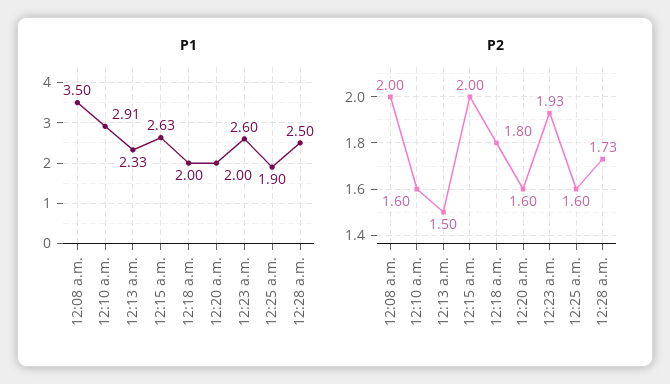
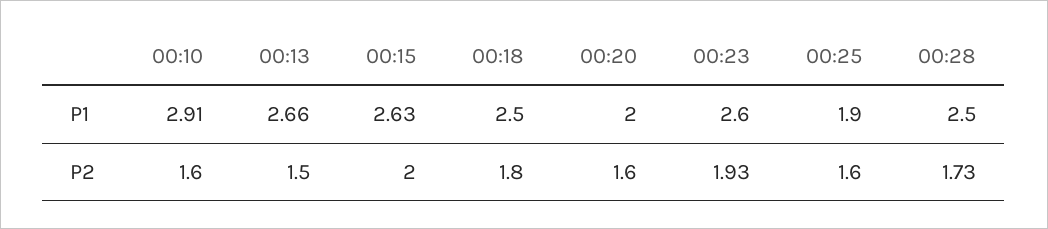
  {
    "P1": {
-     "12:08 a.m.": 3.5,
      "12:10 a.m.": 2.91,
-     "12:13 a.m.": 2.33,
+     "12:13 a.m.": 2.66,
      "12:15 a.m.": 2.63,
-     "12:18 a.m.": 2,
+     "12:18 a.m.": 2.5,
      "12:20 a.m.": 2,
      "12:23 a.m.": 2.6,
      "12:25 a.m.": 1.9,
      "12:28 a.m.": 2.5
    },
    "P2": {
-     "12:08 a.m.": 2,
      "12:10 a.m.": 1.6,
      "12:13 a.m.": 1.5,
      "12:15 a.m.": 2,
      "12:18 a.m.": 1.8,
      "12:20 a.m.": 1.6,
      "12:23 a.m.": 1.93,
      "12:25 a.m.": 1.6,
      "12:28 a.m.": 1.73
    }
  }

